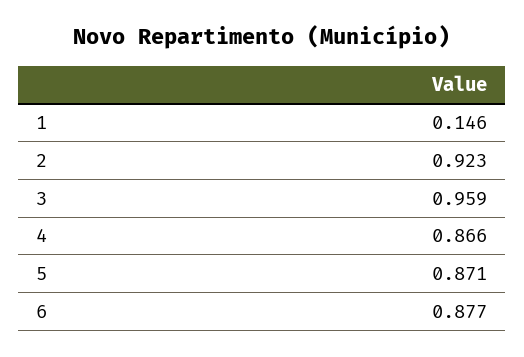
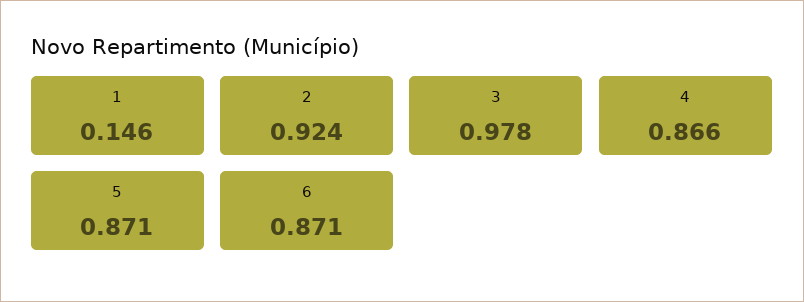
  {
    "1": 0.146,
-   "2": 0.923,
+   "2": 0.924,
-   "3": 0.959,
+   "3": 0.978,
    "4": 0.866,
    "5": 0.871,
-   "6": 0.877
+   "6": 0.871
  }

